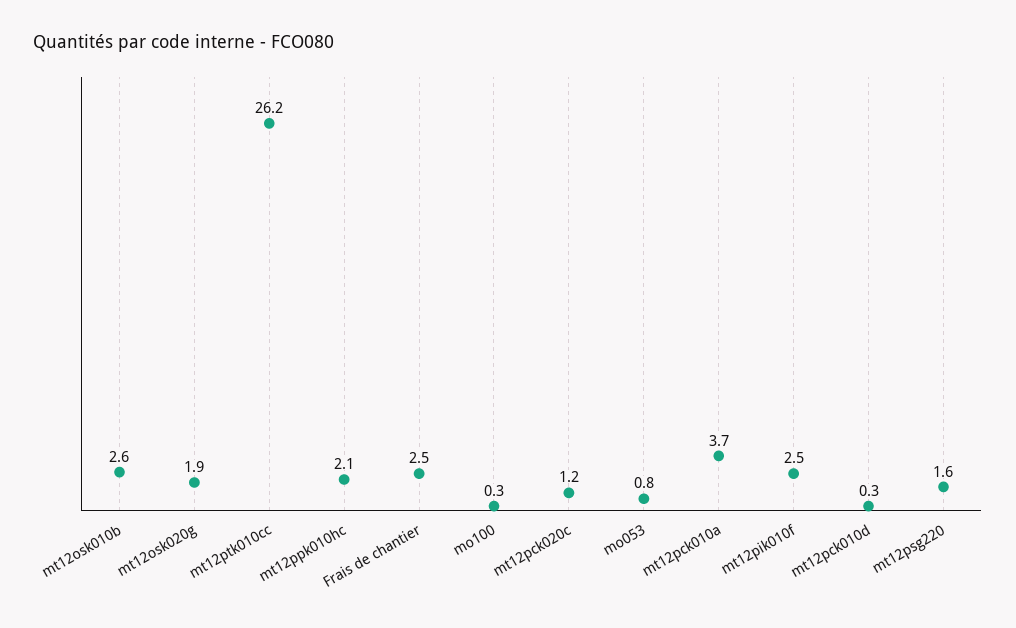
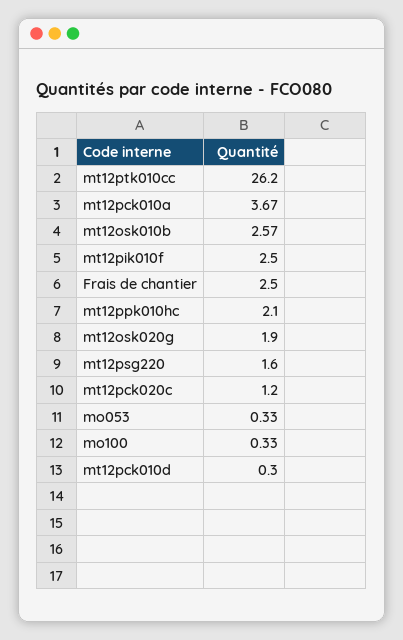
  {
    "mt12osk010b": 2.57,
    "mt12osk020g": 1.9,
    "mt12ptk010cc": 26.2,
    "mt12ppk010hc": 2.1,
    "Frais de chantier": 2.5,
    "mo100": 0.33,
    "mt12pck020c": 1.2,
-   "mo053": 0.8,
+   "mo053": 0.33,
    "mt12pck010a": 3.67,
    "mt12pik010f": 2.5,
    "mt12pck010d": 0.3,
    "mt12psg220": 1.6
  }

